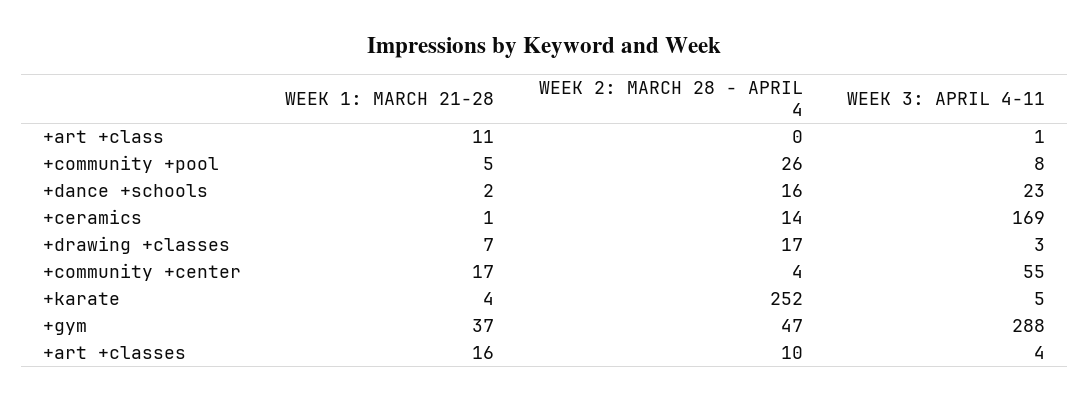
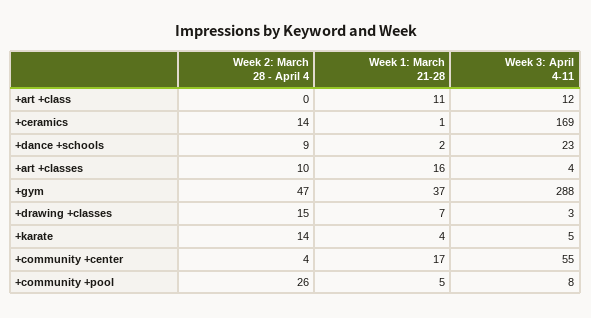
  {
    "WEEK 1: MARCH 21-28": {
      "+art +class": 11,
      "+community +pool": 5,
      "+dance +schools": 2,
      "+ceramics": 1,
      "+drawing +classes": 7,
      "+community +center": 17,
      "+karate": 4,
      "+gym": 37,
      "+art +classes": 16
    },
    "WEEK 2: MARCH 28 - APRIL 4": {
      "+art +class": 0,
      "+community +pool": 26,
-     "+dance +schools": 16,
+     "+dance +schools": 9,
      "+ceramics": 14,
-     "+drawing +classes": 17,
+     "+drawing +classes": 15,
      "+community +center": 4,
-     "+karate": 252,
+     "+karate": 14,
      "+gym": 47,
      "+art +classes": 10
    },
    "WEEK 3: APRIL 4-11": {
-     "+art +class": 1,
+     "+art +class": 12,
      "+community +pool": 8,
      "+dance +schools": 23,
      "+ceramics": 169,
      "+drawing +classes": 3,
      "+community +center": 55,
      "+karate": 5,
      "+gym": 288,
      "+art +classes": 4
    }
  }

